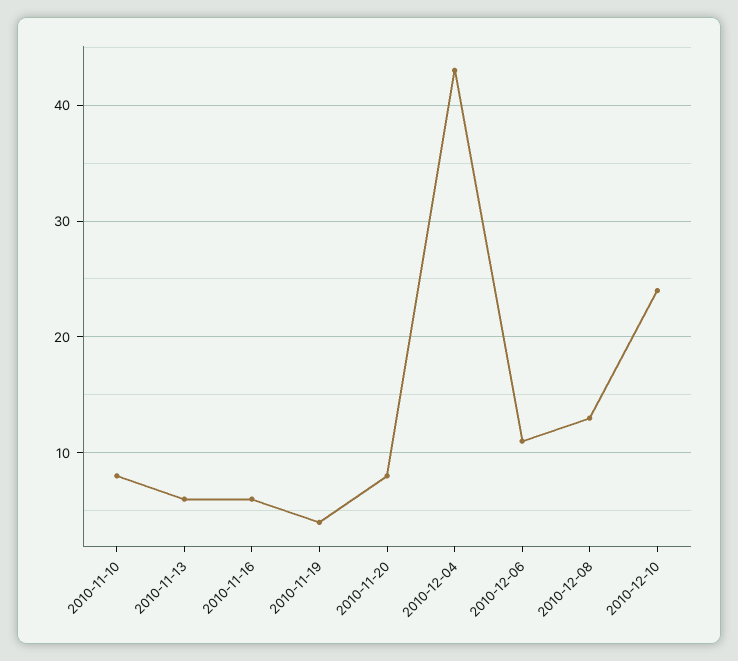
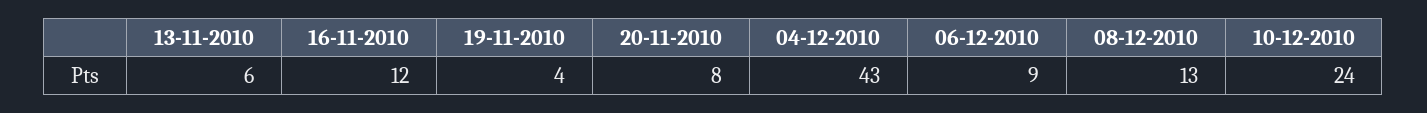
  {
-   "2010-11-10": 8,
    "2010-11-13": 6,
-   "2010-11-16": 6,
+   "2010-11-16": 12,
    "2010-11-19": 4,
    "2010-11-20": 8,
    "2010-12-04": 43,
-   "2010-12-06": 11,
+   "2010-12-06": 9,
    "2010-12-08": 13,
    "2010-12-10": 24
  }

